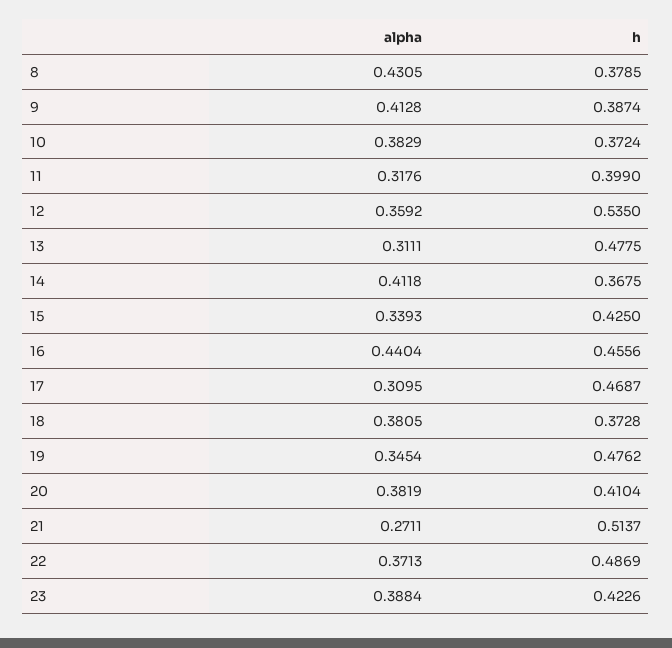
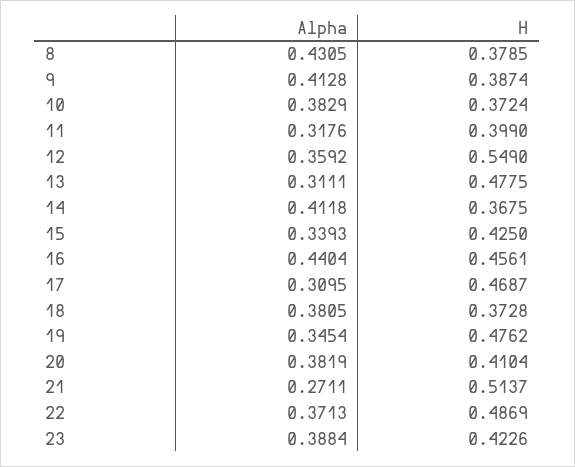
  {
    "alpha": {
      "8": 0.4305,
      "9": 0.4128,
      "10": 0.3829,
      "11": 0.3176,
      "12": 0.3592,
      "13": 0.3111,
      "14": 0.4118,
      "15": 0.3393,
      "16": 0.4404,
      "17": 0.3095,
      "18": 0.3805,
      "19": 0.3454,
      "20": 0.3819,
      "21": 0.2711,
      "22": 0.3713,
      "23": 0.3884
    },
    "h": {
      "8": 0.3785,
      "9": 0.3874,
      "10": 0.3724,
      "11": 0.399,
-     "12": 0.535,
+     "12": 0.549,
      "13": 0.4775,
      "14": 0.3675,
      "15": 0.425,
-     "16": 0.4556,
+     "16": 0.4561,
      "17": 0.4687,
      "18": 0.3728,
      "19": 0.4762,
      "20": 0.4104,
      "21": 0.5137,
      "22": 0.4869,
      "23": 0.4226
    }
  }

